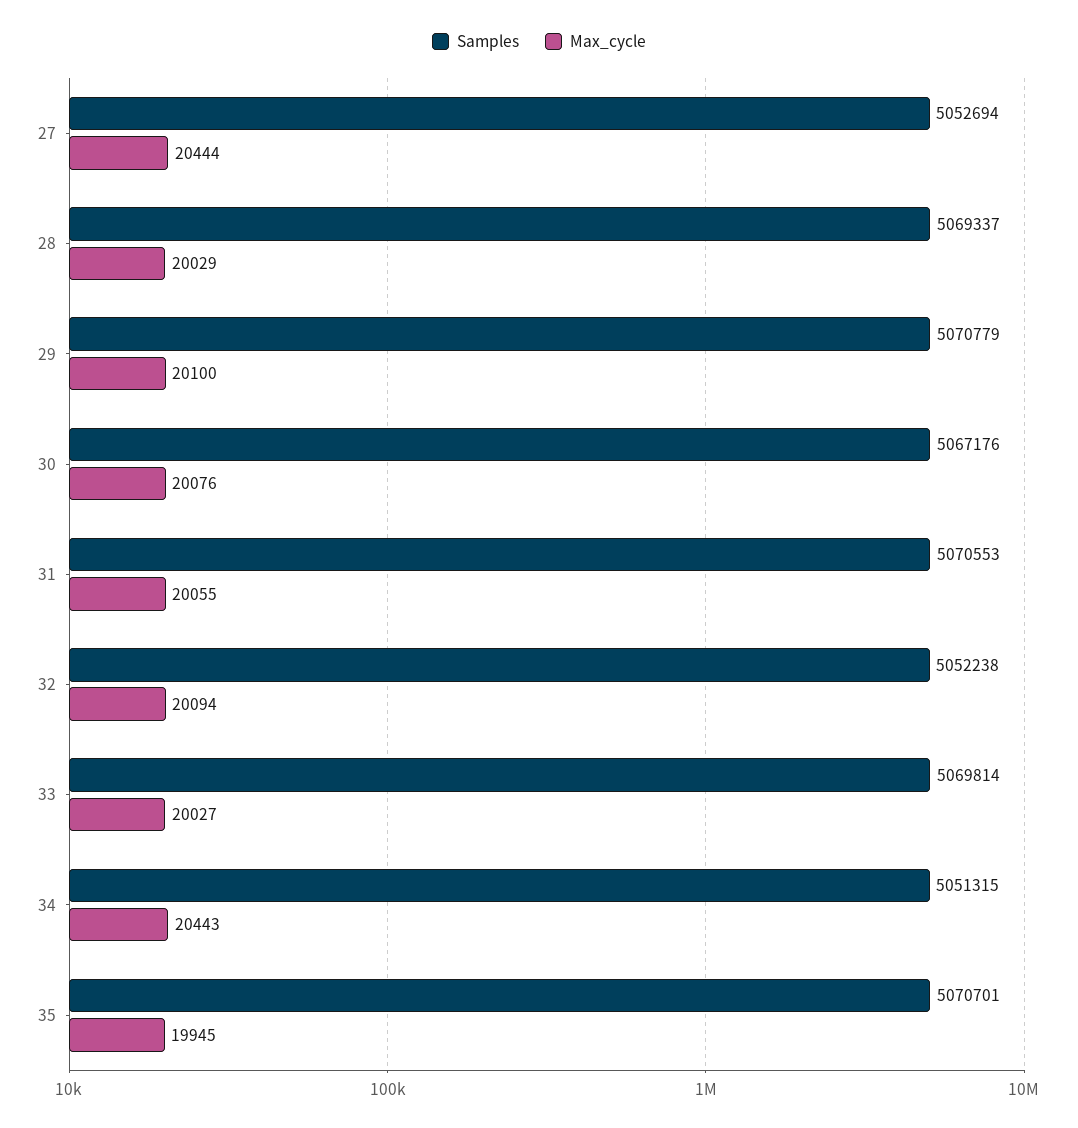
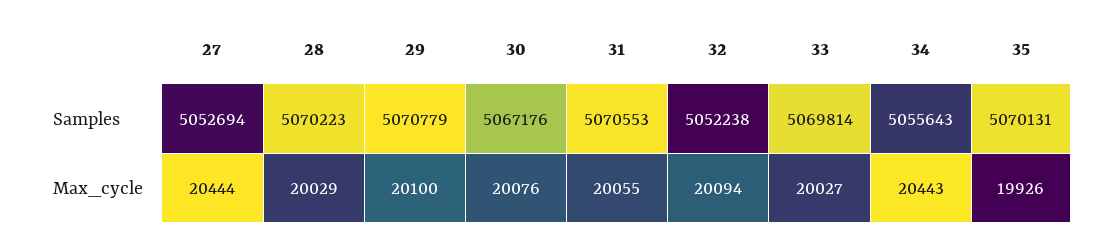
  {
    "Samples": {
      "27": 5052694,
-     "28": 5069337,
+     "28": 5070223,
      "29": 5070779,
      "30": 5067176,
      "31": 5070553,
      "32": 5052238,
      "33": 5069814,
-     "34": 5051315,
+     "34": 5055643,
-     "35": 5070701
+     "35": 5070131
    },
    "Max_cycle": {
      "27": 20444,
      "28": 20029,
      "29": 20100,
      "30": 20076,
      "31": 20055,
      "32": 20094,
      "33": 20027,
      "34": 20443,
-     "35": 19945
+     "35": 19926
    }
  }

